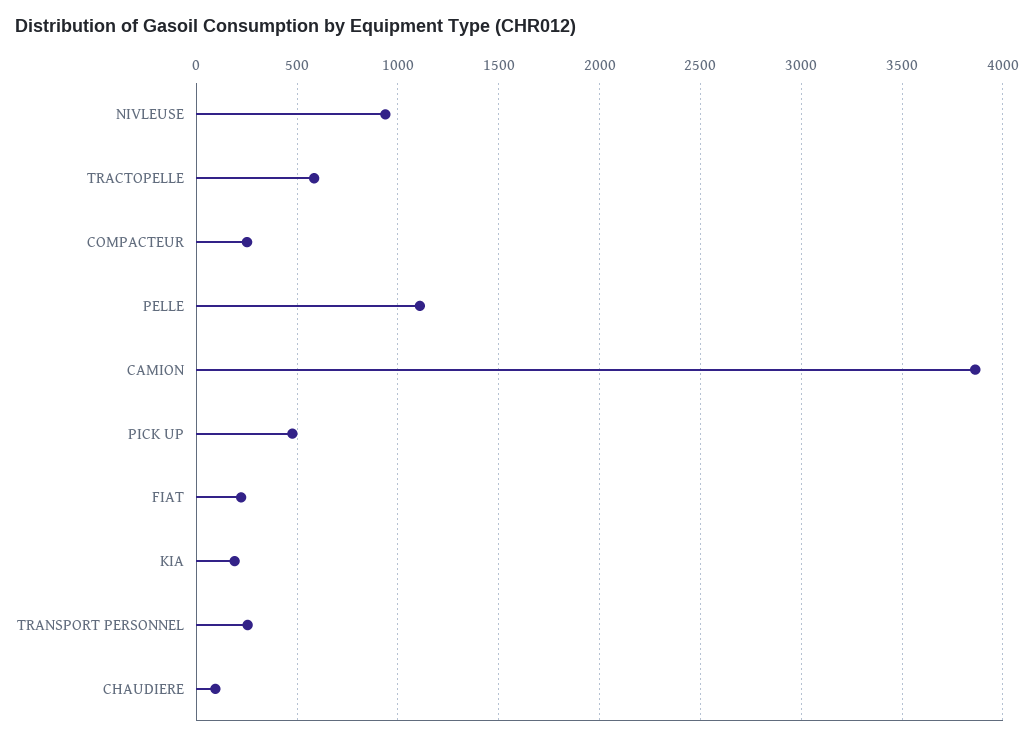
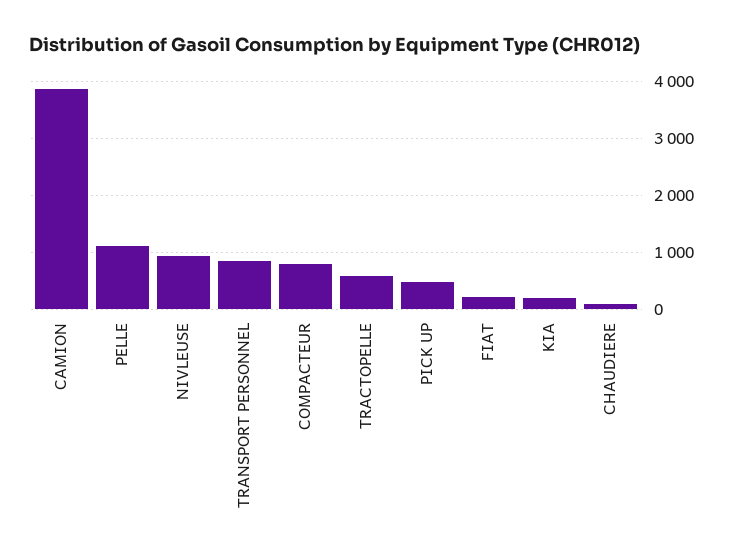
  {
    "NIVLEUSE": 950,
    "TRACTOPELLE": 600,
-   "COMPACTEUR": 250,
+   "COMPACTEUR": 800,
    "PELLE": 1100,
    "CAMION": 3850,
    "PICK UP": 500,
    "FIAT": 200,
    "KIA": 200,
-   "TRANSPORT PERSONNEL": 250,
+   "TRANSPORT PERSONNEL": 800,
    "CHAUDIERE": 100
  }

